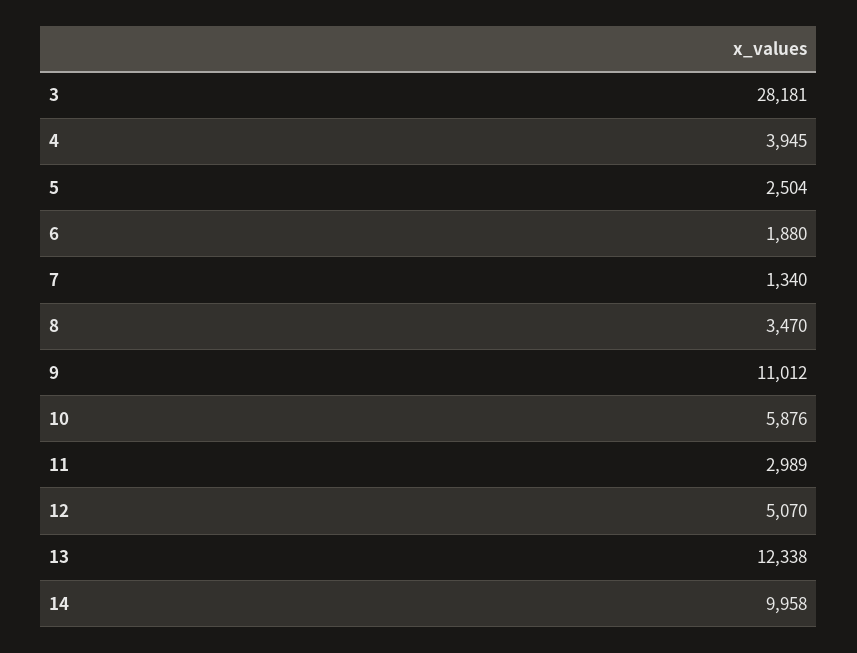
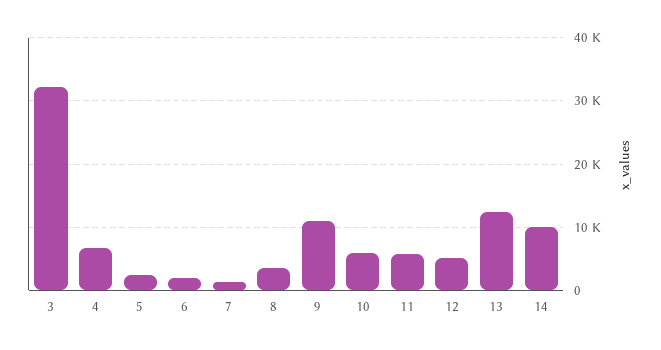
  {
-   "3": 28181,
+   "3": 32000,
-   "4": 3945,
+   "4": 7000,
    "5": 2504,
    "6": 1880,
    "7": 1340,
    "8": 3470,
    "9": 11012,
    "10": 5876,
-   "11": 2989,
+   "11": 6000,
    "12": 5070,
    "13": 12338,
    "14": 9958
  }

